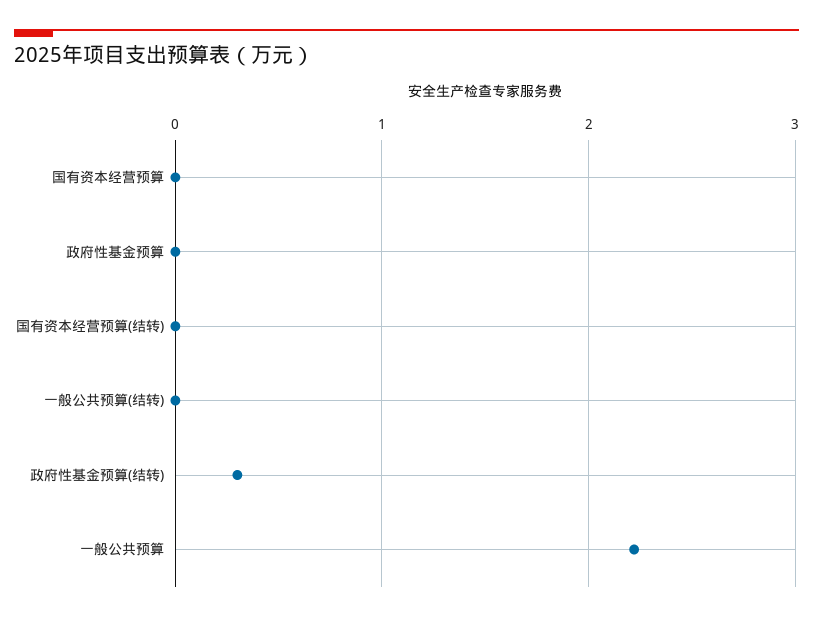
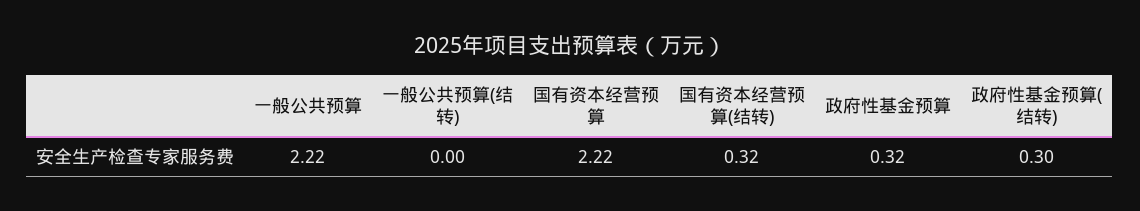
  {
-   "国有资本经营预算": 0,
+   "国有资本经营预算": 2.22,
-   "政府性基金预算": 0,
+   "政府性基金预算": 0.32,
-   "国有资本经营预算(结转)": 0,
+   "国有资本经营预算(结转)": 0.32,
    "一般公共预算(结转)": 0,
    "政府性基金预算(结转)": 0.3,
    "一般公共预算": 2.22
  }

